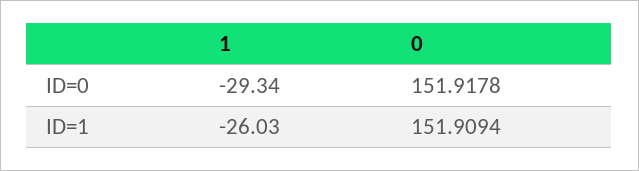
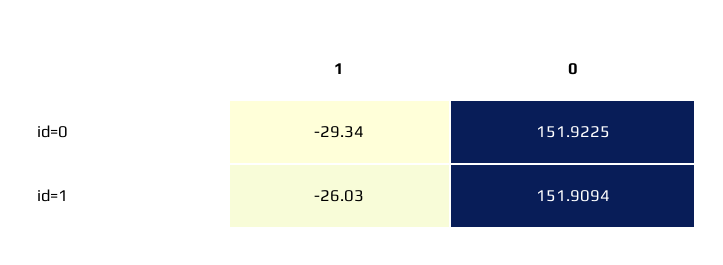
  {
    "1": {
      "ID=0": -29.34,
      "ID=1": -26.03
    },
    "0": {
-     "ID=0": 151.9178,
+     "ID=0": 151.9225,
      "ID=1": 151.9094
    }
  }

